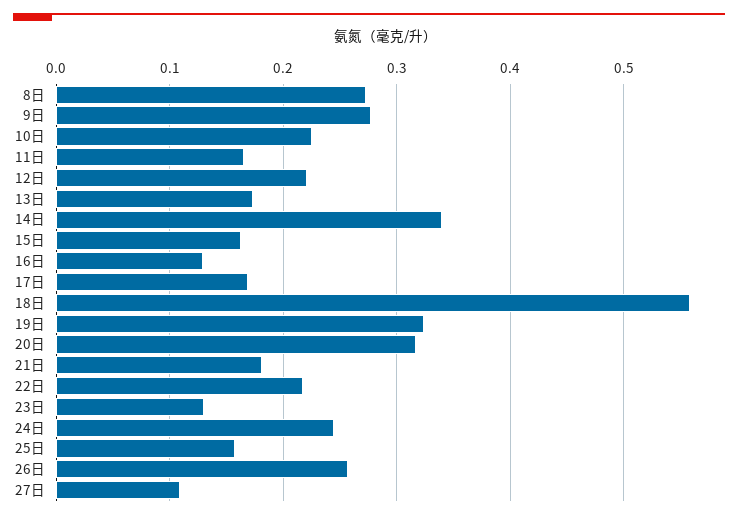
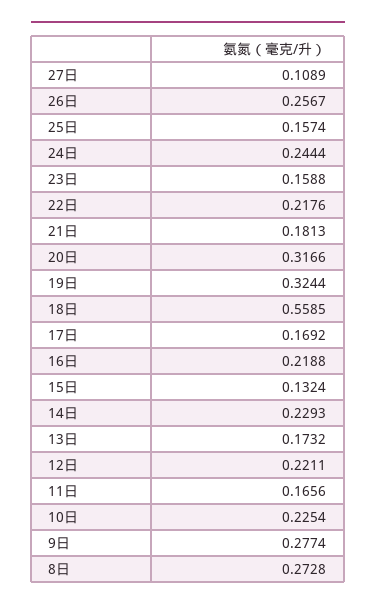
  {
    "8日": 0.2728,
    "9日": 0.2774,
    "10日": 0.2254,
    "11日": 0.1656,
    "12日": 0.2211,
    "13日": 0.1732,
-   "14日": 0.34,
+   "14日": 0.2293,
-   "15日": 0.16,
+   "15日": 0.1324,
-   "16日": 0.13,
+   "16日": 0.2188,
    "17日": 0.1692,
    "18日": 0.5585,
    "19日": 0.3244,
    "20日": 0.3166,
    "21日": 0.1813,
    "22日": 0.2176,
-   "23日": 0.13,
+   "23日": 0.1588,
    "24日": 0.2444,
    "25日": 0.1574,
    "26日": 0.2567,
    "27日": 0.1089
  }

